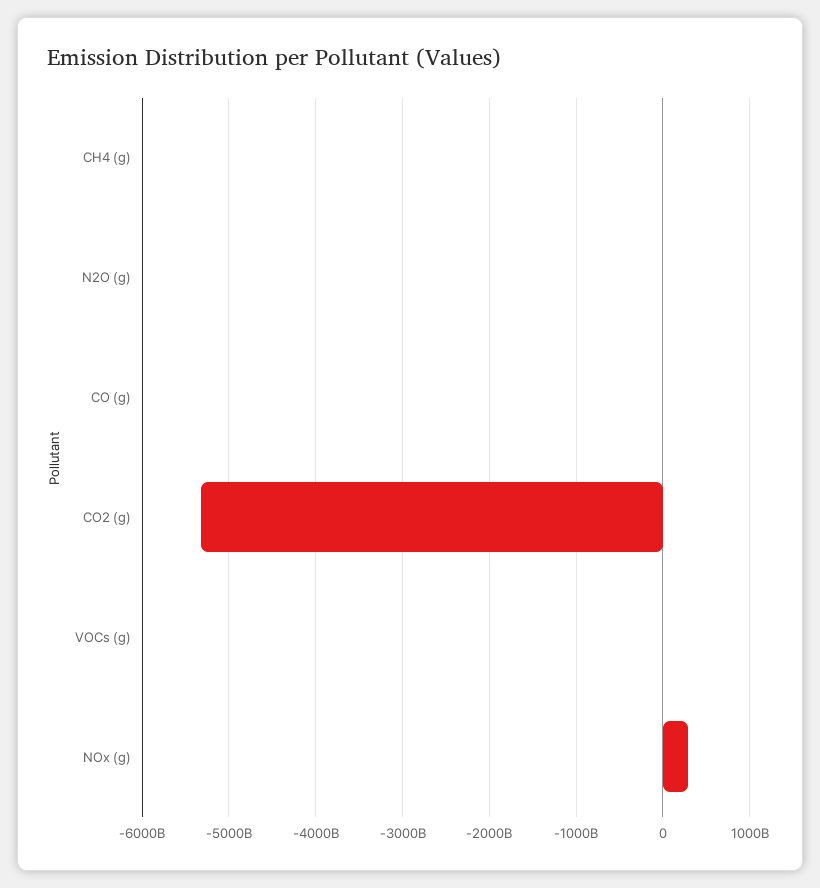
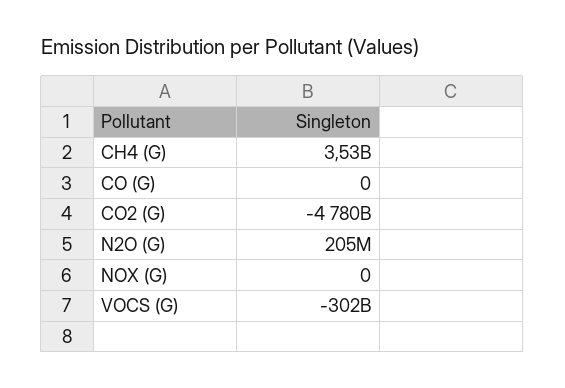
  {
    "CH4 (g)": 3530000000,
    "N2O (g)": 205000000,
    "CO (g)": 0,
-   "CO2 (g)": -5300000000000,
+   "CO2 (g)": -4780000000000,
-   "VOCs (g)": 0,
+   "VOCs (g)": -302000000000,
-   "NOx (g)": 300000000000
+   "NOx (g)": 0
  }

